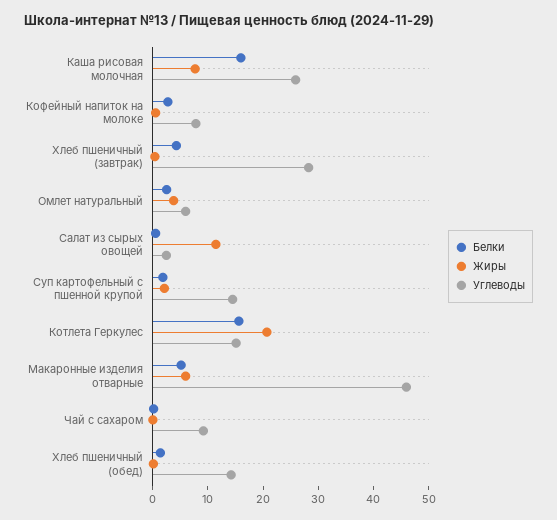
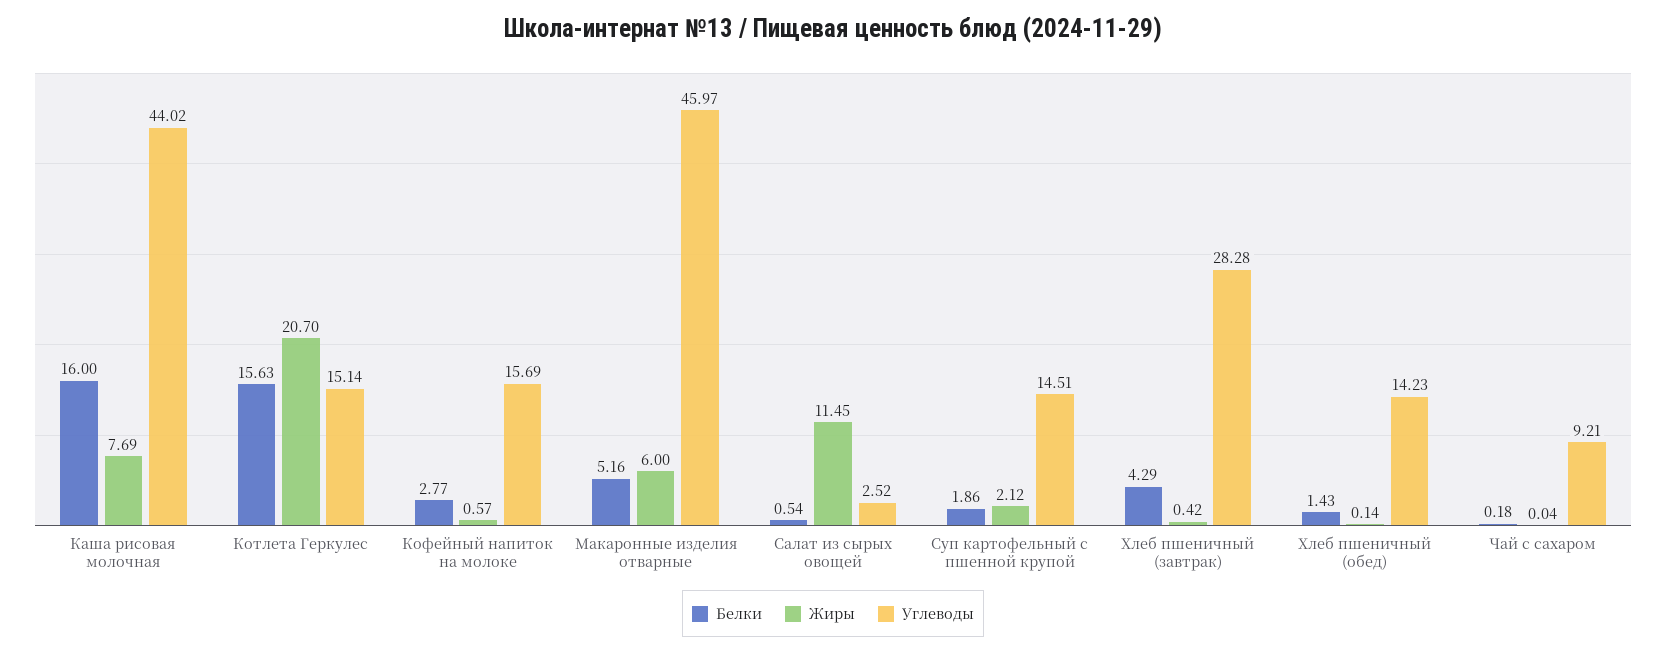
  {
    "Белки": {
      "Каша рисовая молочная": 16,
      "Кофейный напиток на молоке": 2.77,
      "Хлеб пшеничный (завтрак)": 4.29,
-     "Омлет натуральный": 2,
      "Салат из сырых овощей": 0.54,
      "Суп картофельный с пшенной крупой": 1.86,
      "Котлета Геркулес": 15.63,
      "Макаронные изделия отварные": 5.16,
      "Чай с сахаром": 0.18,
      "Хлеб пшеничный (обед)": 1.43
    },
    "Жиры": {
      "Каша рисовая молочная": 7.69,
      "Кофейный напиток на молоке": 0.57,
      "Хлеб пшеничный (завтрак)": 0.42,
-     "Омлет натуральный": 4,
      "Салат из сырых овощей": 11.45,
      "Суп картофельный с пшенной крупой": 2.12,
      "Котлета Геркулес": 20.7,
      "Макаронные изделия отварные": 6,
      "Чай с сахаром": 0.04,
      "Хлеб пшеничный (обед)": 0.14
    },
    "Углеводы": {
-     "Каша рисовая молочная": 26,
+     "Каша рисовая молочная": 44.02,
-     "Кофейный напиток на молоке": 8,
+     "Кофейный напиток на молоке": 15.69,
      "Хлеб пшеничный (завтрак)": 28.28,
-     "Омлет натуральный": 6,
      "Салат из сырых овощей": 2.52,
      "Суп картофельный с пшенной крупой": 14.51,
      "Котлета Геркулес": 15.14,
      "Макаронные изделия отварные": 45.97,
      "Чай с сахаром": 9.21,
      "Хлеб пшеничный (обед)": 14.23
    }
  }

